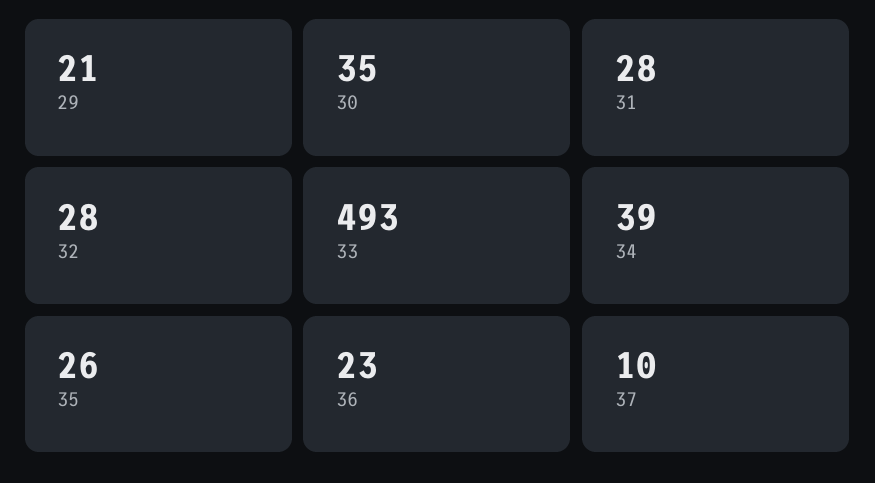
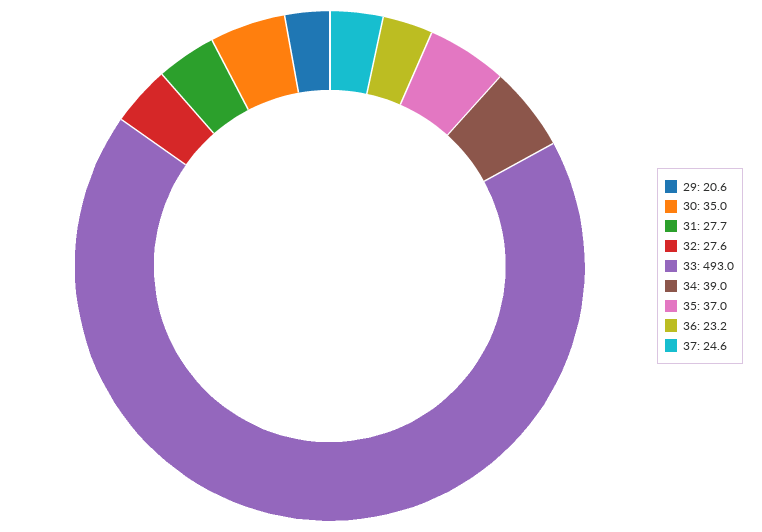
  {
    "29": 20.6,
    "30": 35,
    "31": 27.7,
    "32": 27.6,
    "33": 493,
    "34": 39,
-   "35": 26,
+   "35": 37,
    "36": 23.2,
-   "37": 10
+   "37": 24.6
  }

